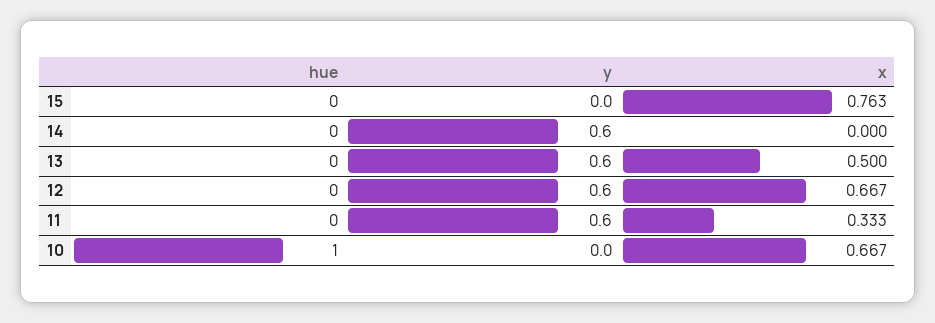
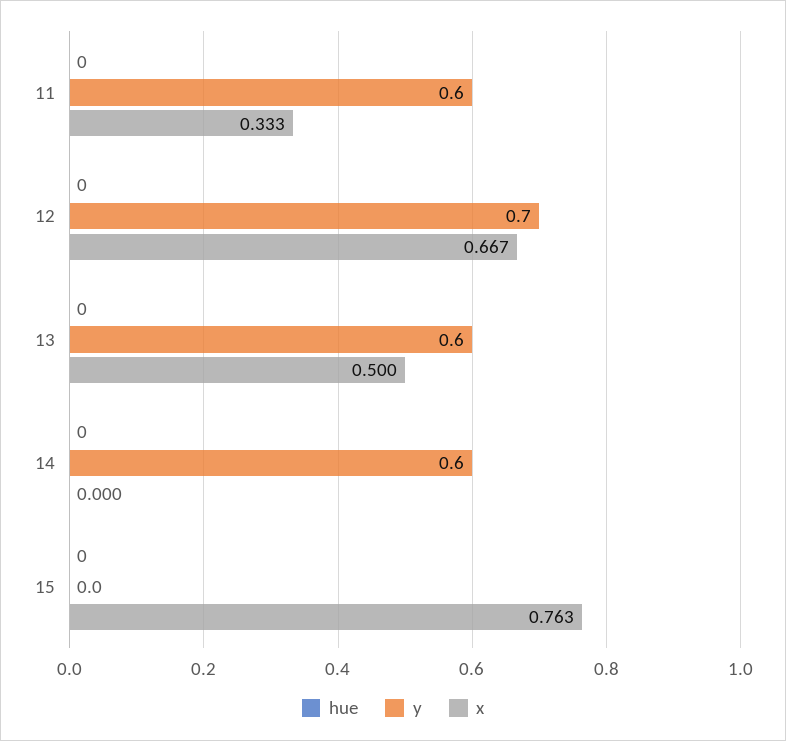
  {
    "hue": {
      "15": 0,
      "14": 0,
      "13": 0,
      "12": 0,
-     "11": 0,
+     "11": 0
-     "10": 1
    },
    "y": {
      "15": 0,
      "14": 0.6,
      "13": 0.6,
-     "12": 0.6,
+     "12": 0.7,
-     "11": 0.6,
+     "11": 0.6
-     "10": 0
    },
    "x": {
      "15": 0.763,
      "14": 0,
      "13": 0.5,
      "12": 0.667,
-     "11": 0.333,
+     "11": 0.333
-     "10": 0.667
    }
  }

